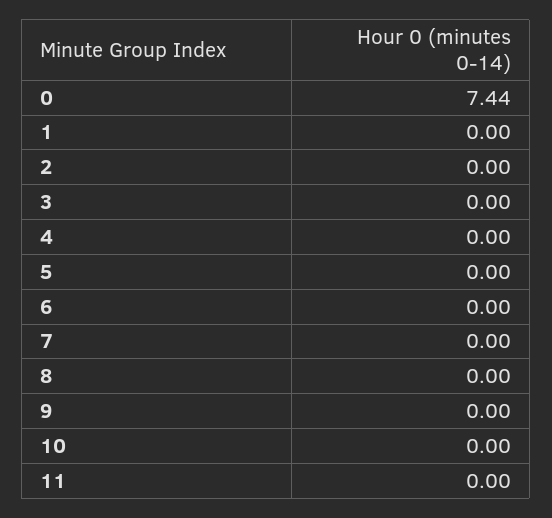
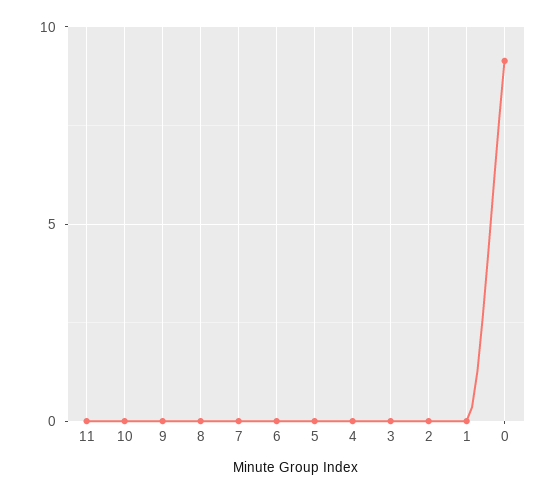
  {
-   "0": 7.44,
+   "0": 9,
    "1": 0,
    "2": 0,
    "3": 0,
    "4": 0,
    "5": 0,
    "6": 0,
    "7": 0,
    "8": 0,
    "9": 0,
    "10": 0,
    "11": 0
  }

